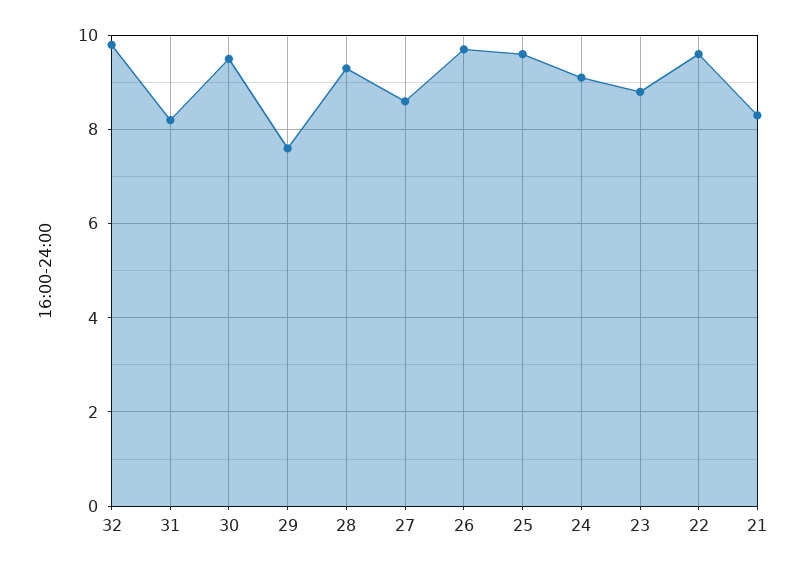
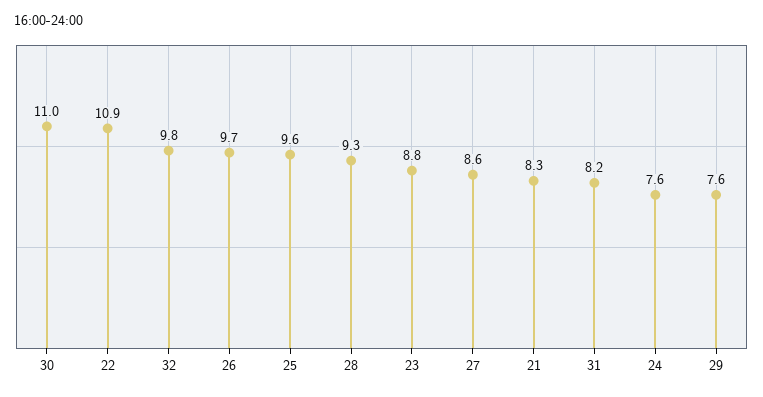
  {
    "32": 9.8,
    "31": 8.2,
-   "30": 9.5,
+   "30": 11,
    "29": 7.6,
    "28": 9.3,
    "27": 8.6,
    "26": 9.7,
    "25": 9.6,
-   "24": 9,
+   "24": 7.6,
    "23": 8.8,
-   "22": 9.5,
+   "22": 10.9,
    "21": 8.3
  }

